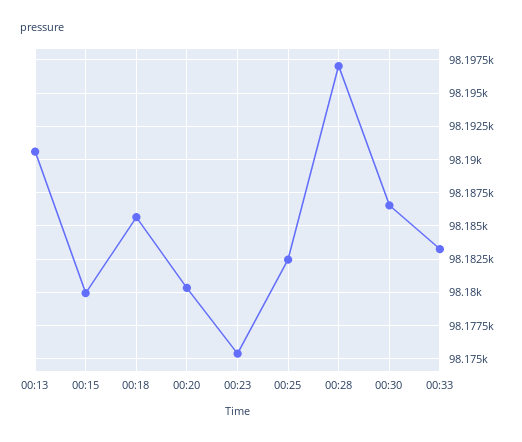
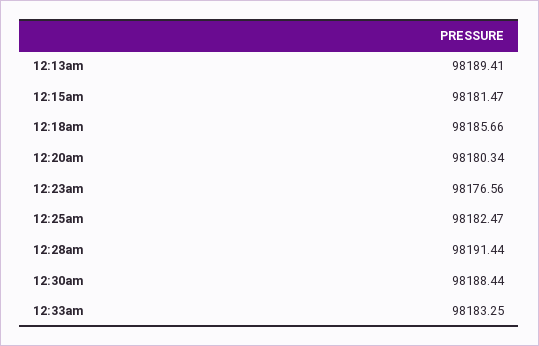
  {
-   "00:13": 98190.5,
+   "00:13": 98189.41,
-   "00:15": 98180,
+   "00:15": 98181.47,
    "00:18": 98185.66,
    "00:20": 98180.34,
-   "00:23": 98175.5,
+   "00:23": 98176.56,
    "00:25": 98182.47,
-   "00:28": 98197,
+   "00:28": 98191.44,
-   "00:30": 98186.5,
+   "00:30": 98188.44,
    "00:33": 98183.25
  }

